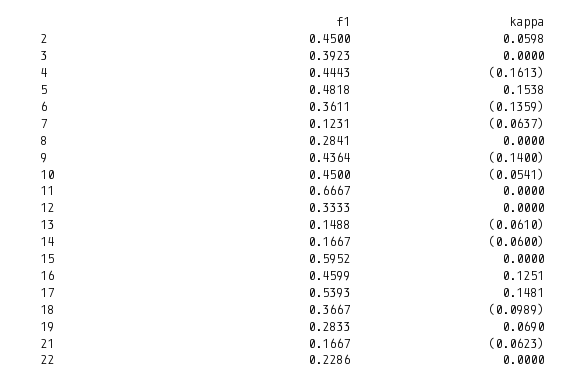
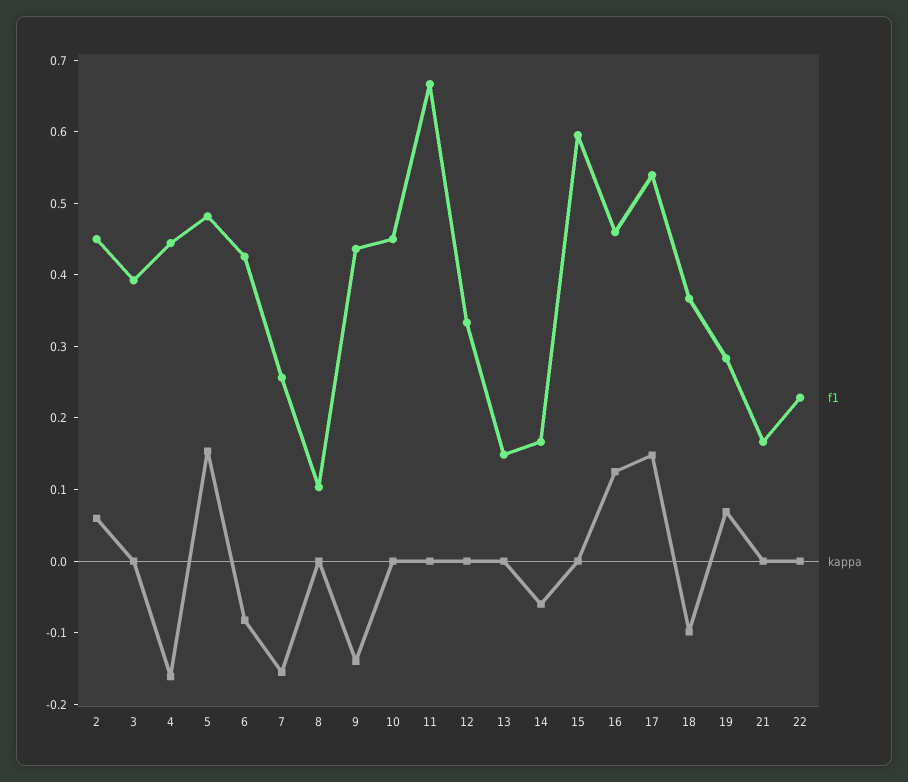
  {
    "f1": {
      "2": 0.45,
      "3": 0.3923,
      "4": 0.4443,
      "5": 0.4818,
-     "6": 0.3611,
+     "6": 0.42,
-     "7": 0.1231,
+     "7": 0.26,
-     "8": 0.2841,
+     "8": 0.1,
      "9": 0.4364,
      "10": 0.45,
      "11": 0.6667,
      "12": 0.3333,
      "13": 0.1488,
      "14": 0.1667,
      "15": 0.5952,
      "16": 0.4599,
      "17": 0.5393,
      "18": 0.3667,
      "19": 0.2833,
      "21": 0.1667,
      "22": 0.2286
    },
    "kappa": {
      "2": 0.0598,
      "3": 0,
      "4": -0.1613,
      "5": 0.1538,
-     "6": -0.1359,
+     "6": -0.08,
-     "7": -0.0637,
+     "7": -0.16,
      "8": 0,
      "9": -0.14,
-     "10": -0.0541,
+     "10": 0,
      "11": 0,
      "12": 0,
-     "13": -0.061,
+     "13": 0,
      "14": -0.06,
      "15": 0,
      "16": 0.1251,
      "17": 0.1481,
      "18": -0.0989,
      "19": 0.069,
-     "21": -0.0623,
+     "21": 0,
      "22": 0
    }
  }

